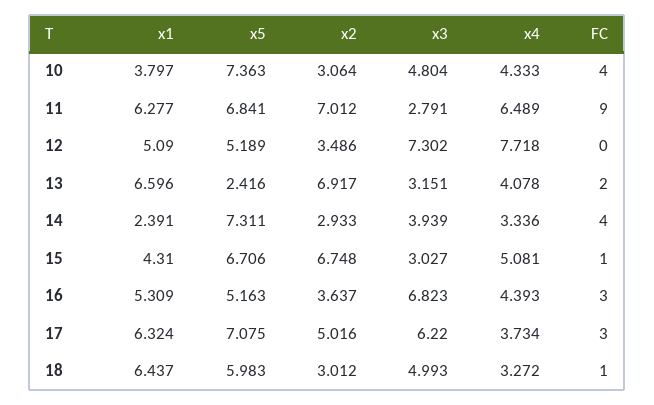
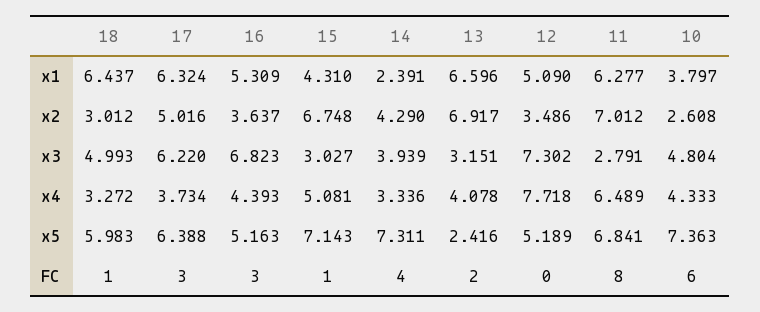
  {
    "x1": {
      "10": 3.797,
      "11": 6.277,
      "12": 5.09,
      "13": 6.596,
      "14": 2.391,
      "15": 4.31,
      "16": 5.309,
      "17": 6.324,
      "18": 6.437
    },
    "x5": {
      "10": 7.363,
      "11": 6.841,
      "12": 5.189,
      "13": 2.416,
      "14": 7.311,
-     "15": 6.706,
+     "15": 7.143,
      "16": 5.163,
-     "17": 7.075,
+     "17": 6.388,
      "18": 5.983
    },
    "x2": {
-     "10": 3.064,
+     "10": 2.608,
      "11": 7.012,
      "12": 3.486,
      "13": 6.917,
-     "14": 2.933,
+     "14": 4.29,
      "15": 6.748,
      "16": 3.637,
      "17": 5.016,
      "18": 3.012
    },
    "x3": {
      "10": 4.804,
      "11": 2.791,
      "12": 7.302,
      "13": 3.151,
      "14": 3.939,
      "15": 3.027,
      "16": 6.823,
      "17": 6.22,
      "18": 4.993
    },
    "x4": {
      "10": 4.333,
      "11": 6.489,
      "12": 7.718,
      "13": 4.078,
      "14": 3.336,
      "15": 5.081,
      "16": 4.393,
      "17": 3.734,
      "18": 3.272
    },
    "FC": {
-     "10": 4,
+     "10": 6,
-     "11": 9,
+     "11": 8,
      "12": 0,
      "13": 2,
      "14": 4,
      "15": 1,
      "16": 3,
      "17": 3,
      "18": 1
    }
  }

